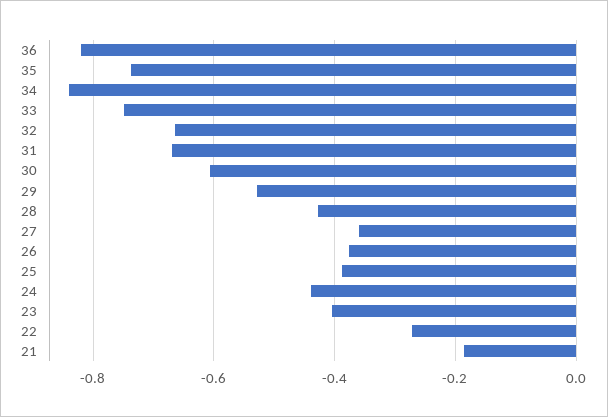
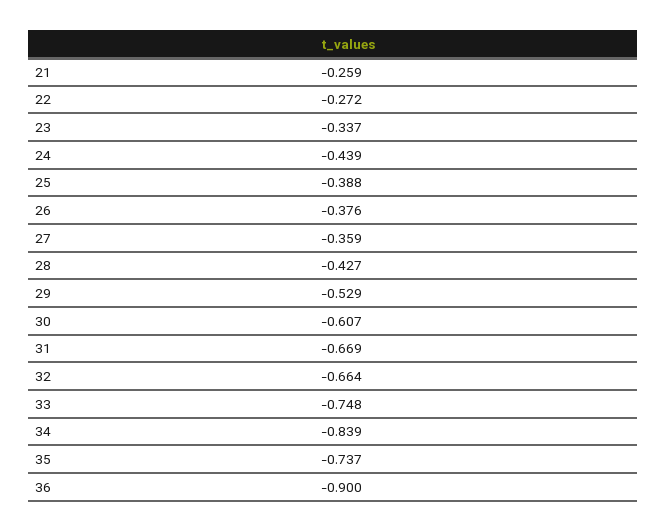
  {
-   "36": -0.82,
+   "36": -0.9,
    "35": -0.737,
    "34": -0.839,
    "33": -0.748,
    "32": -0.664,
    "31": -0.669,
    "30": -0.607,
    "29": -0.529,
    "28": -0.427,
    "27": -0.359,
    "26": -0.376,
    "25": -0.388,
    "24": -0.439,
-   "23": -0.4,
+   "23": -0.337,
    "22": -0.272,
-   "21": -0.18
+   "21": -0.259
  }

